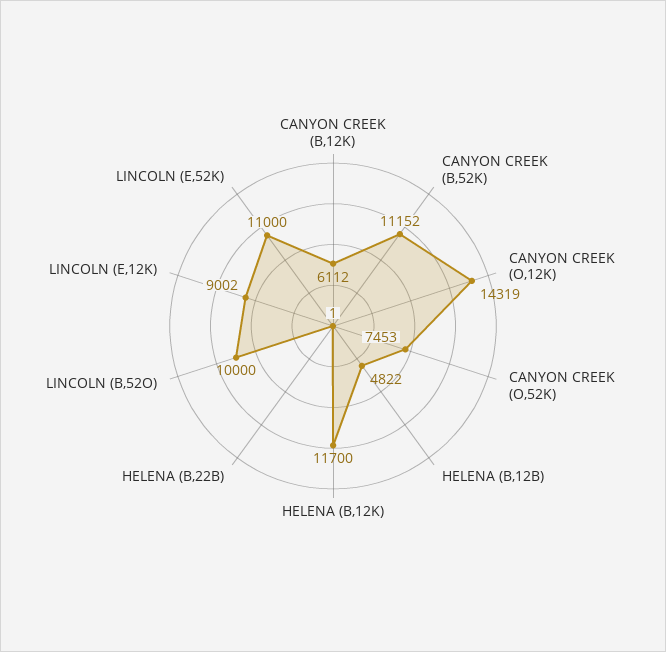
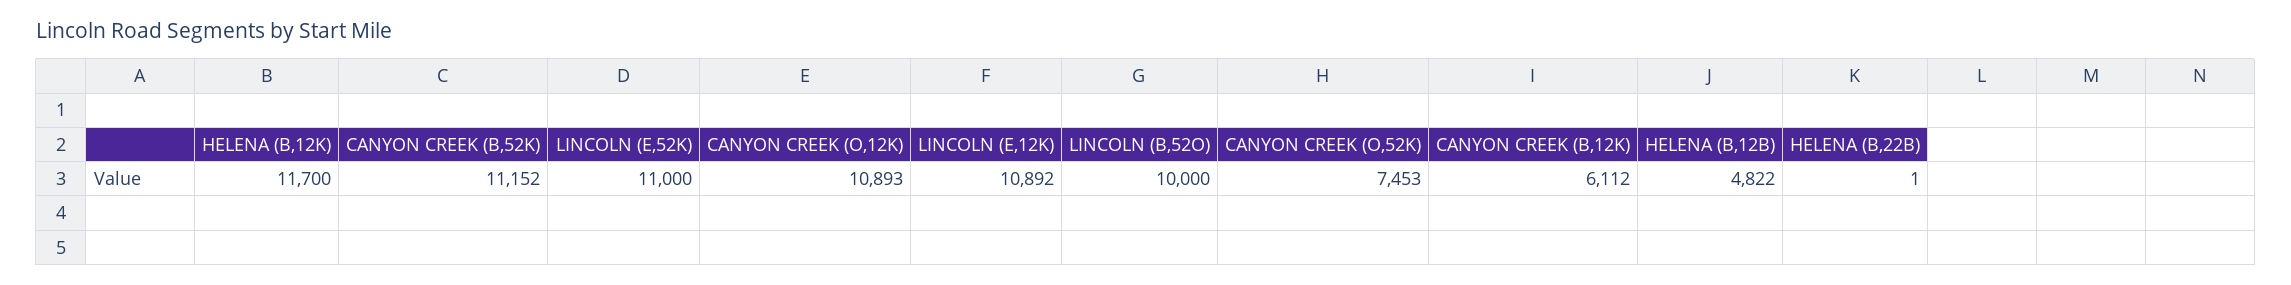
  {
    "CANYON CREEK (B,12K)": 6112,
    "CANYON CREEK (B,52K)": 11152,
-   "CANYON CREEK (O,12K)": 14319,
+   "CANYON CREEK (O,12K)": 10893,
    "CANYON CREEK (O,52K)": 7453,
    "HELENA (B,12B)": 4822,
    "HELENA (B,12K)": 11700,
    "HELENA (B,22B)": 1,
    "LINCOLN (B,52O)": 10000,
-   "LINCOLN (E,12K)": 9002,
+   "LINCOLN (E,12K)": 10892,
    "LINCOLN (E,52K)": 11000
  }

